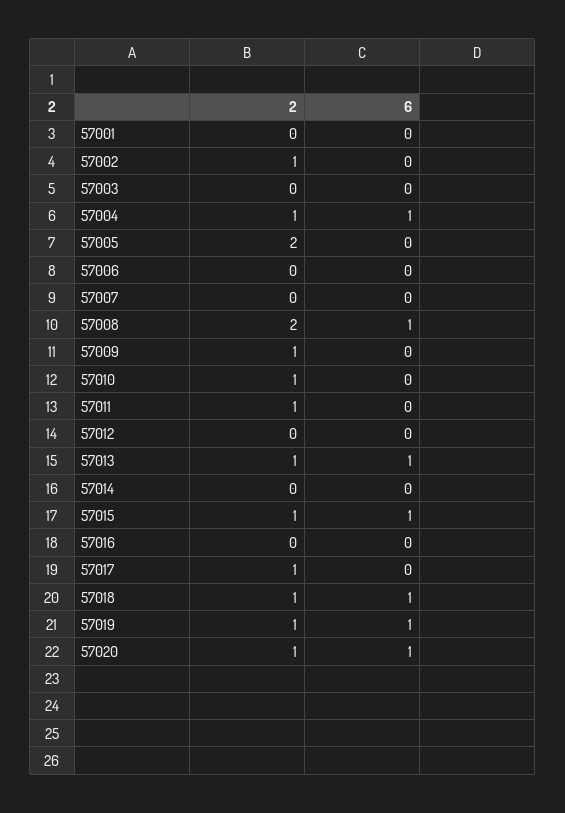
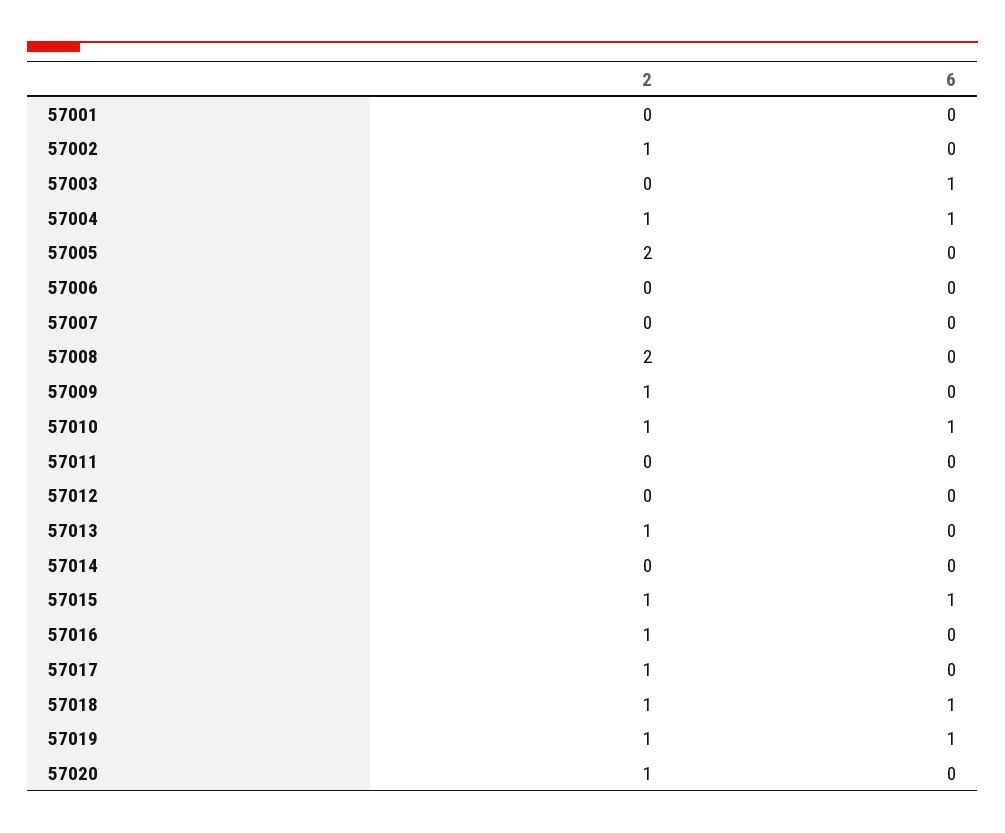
  {
    "2": {
      "57001": 0,
      "57002": 1,
      "57003": 0,
      "57004": 1,
      "57005": 2,
      "57006": 0,
      "57007": 0,
      "57008": 2,
      "57009": 1,
      "57010": 1,
-     "57011": 1,
+     "57011": 0,
      "57012": 0,
      "57013": 1,
      "57014": 0,
      "57015": 1,
-     "57016": 0,
+     "57016": 1,
      "57017": 1,
      "57018": 1,
      "57019": 1,
      "57020": 1
    },
    "6": {
      "57001": 0,
      "57002": 0,
-     "57003": 0,
+     "57003": 1,
      "57004": 1,
      "57005": 0,
      "57006": 0,
      "57007": 0,
-     "57008": 1,
+     "57008": 0,
      "57009": 0,
-     "57010": 0,
+     "57010": 1,
      "57011": 0,
      "57012": 0,
-     "57013": 1,
+     "57013": 0,
      "57014": 0,
      "57015": 1,
      "57016": 0,
      "57017": 0,
      "57018": 1,
      "57019": 1,
-     "57020": 1
+     "57020": 0
    }
  }

